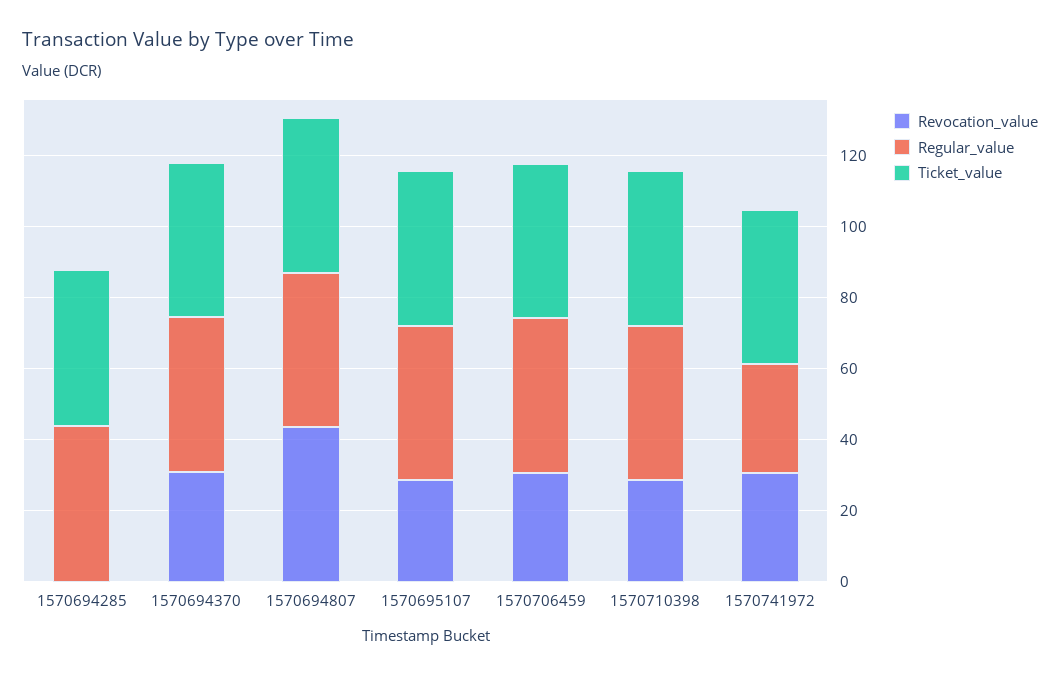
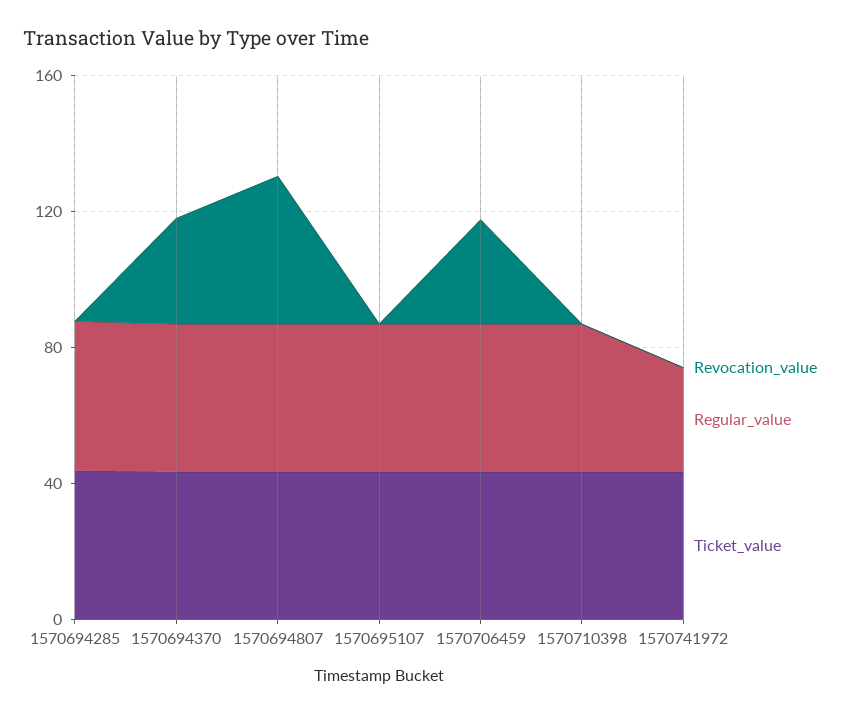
  {
    "Revocation_value": {
      "1570694285": 0,
      "1570694370": 30,
      "1570694807": 45,
-     "1570695107": 30,
+     "1570695107": 0,
      "1570706459": 30,
-     "1570710398": 30,
+     "1570710398": 0,
-     "1570741972": 30
+     "1570741972": 0
    },
    "Regular_value": {
      "1570694285": 45,
      "1570694370": 45,
      "1570694807": 45,
      "1570695107": 45,
      "1570706459": 45,
      "1570710398": 45,
      "1570741972": 30
    },
    "Ticket_value": {
      "1570694285": 45,
      "1570694370": 45,
      "1570694807": 45,
      "1570695107": 45,
      "1570706459": 45,
      "1570710398": 45,
      "1570741972": 45
    }
  }

